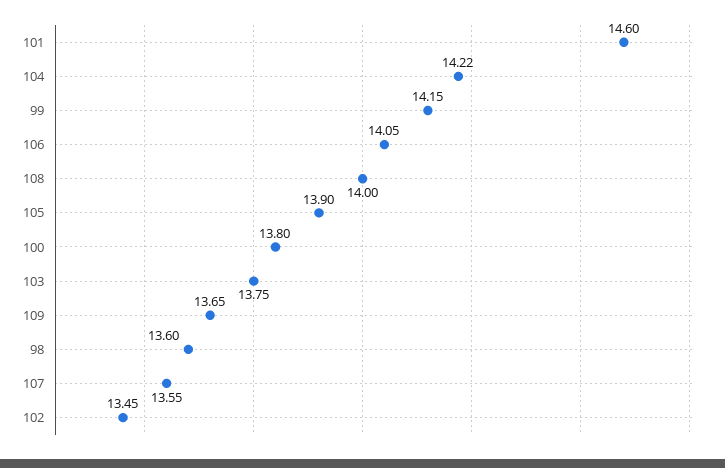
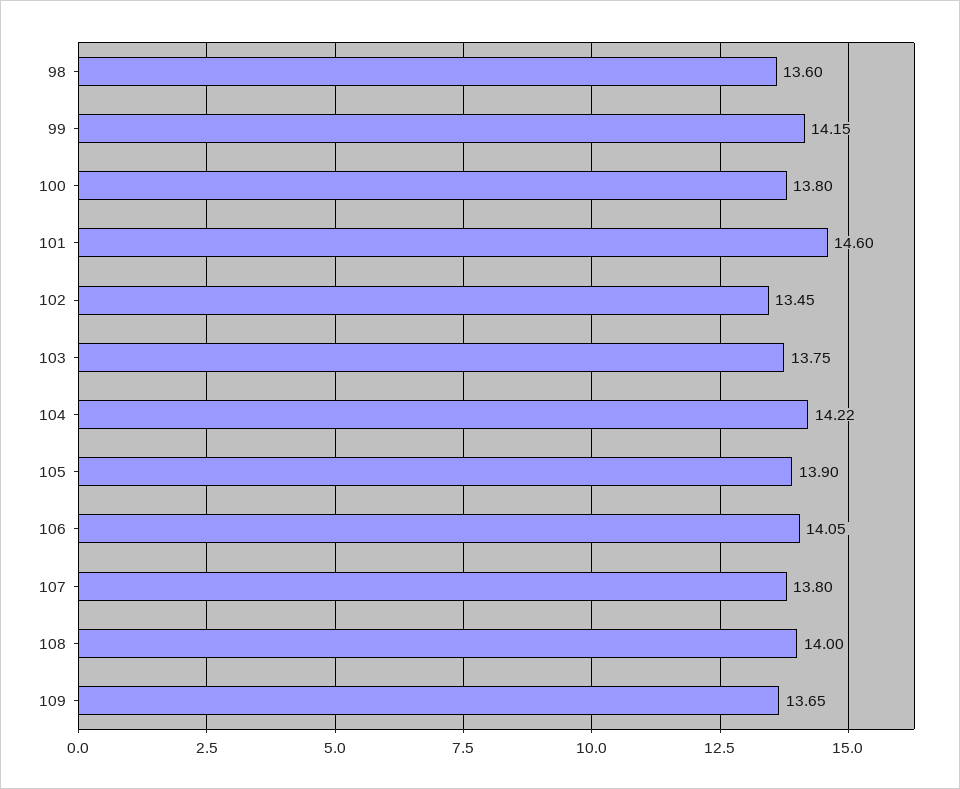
  {
    "101": 14.6,
    "104": 14.22,
    "99": 14.15,
    "106": 14.05,
    "108": 14,
    "105": 13.9,
    "100": 13.8,
    "103": 13.75,
    "109": 13.65,
    "98": 13.6,
-   "107": 13.55,
+   "107": 13.8,
    "102": 13.45
  }

